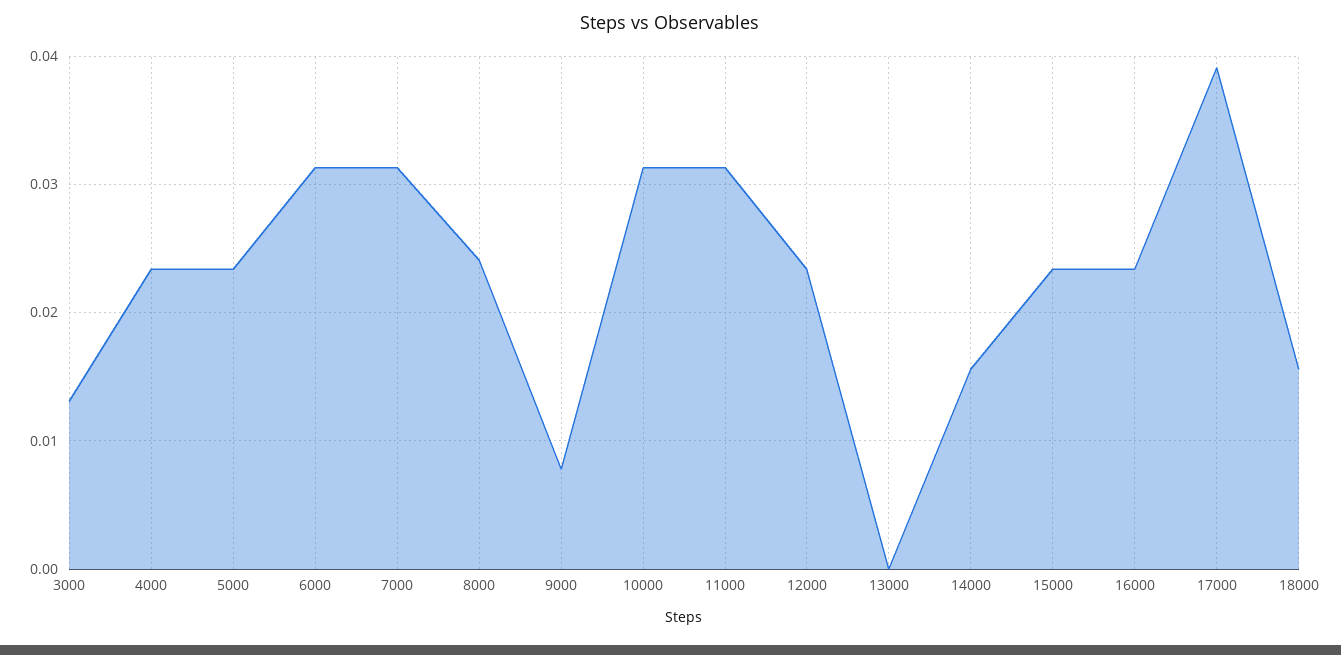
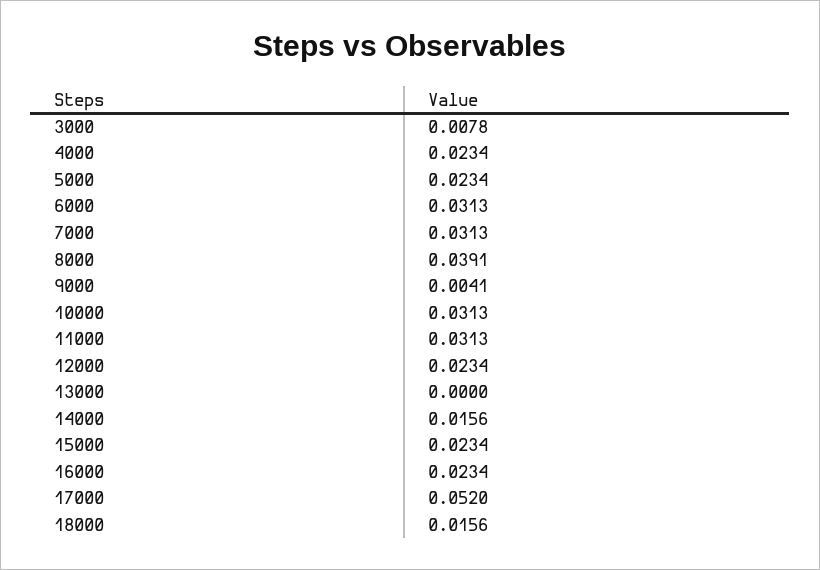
  {
-   "3000": 0.013,
+   "3000": 0.0078,
    "4000": 0.0234,
    "5000": 0.0234,
    "6000": 0.0313,
    "7000": 0.0313,
-   "8000": 0.024,
+   "8000": 0.0391,
-   "9000": 0.008,
+   "9000": 0.0041,
    "10000": 0.0313,
    "11000": 0.0313,
    "12000": 0.0234,
    "13000": 0,
    "14000": 0.0156,
    "15000": 0.0234,
    "16000": 0.0234,
-   "17000": 0.039,
+   "17000": 0.052,
    "18000": 0.0156
  }

